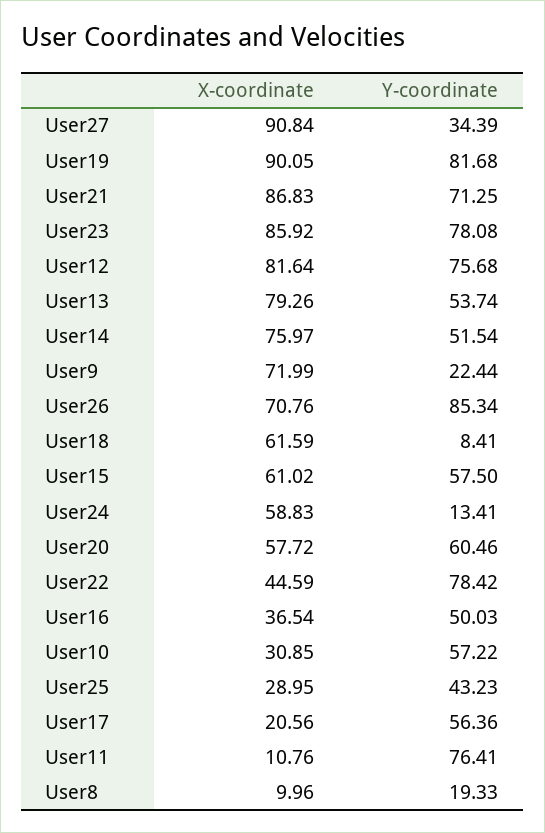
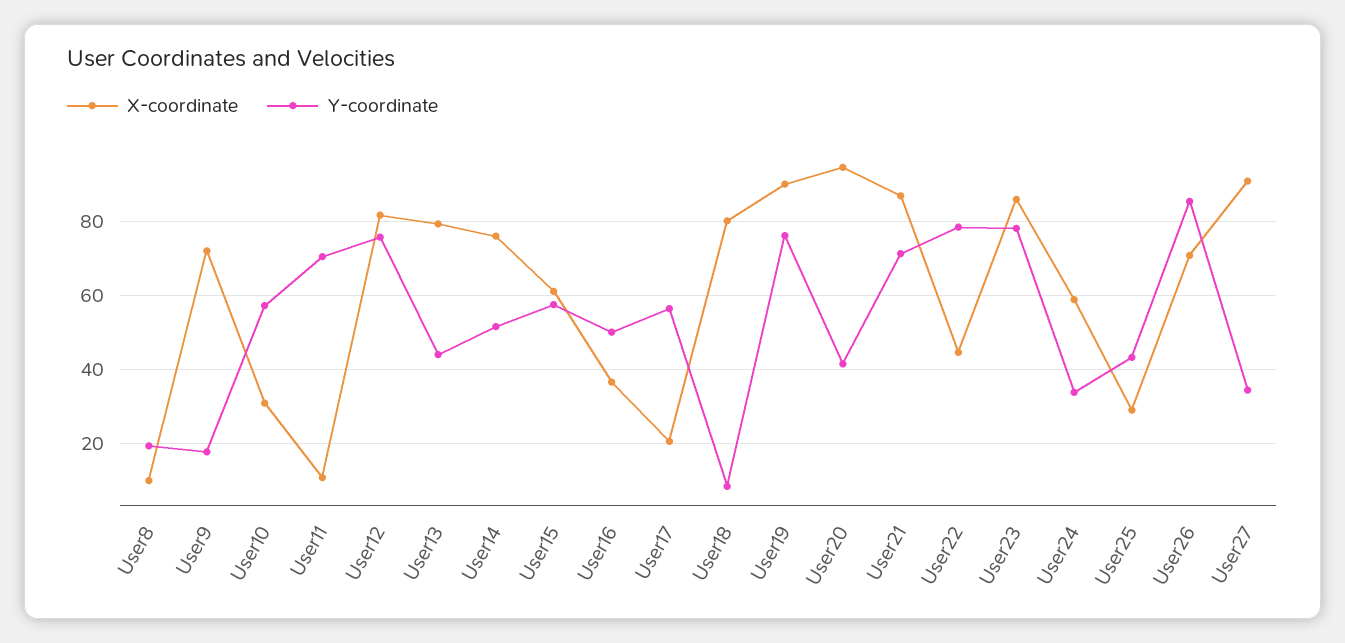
  {
    "X-coordinate": {
      "User27": 90.84,
      "User19": 90.05,
      "User21": 86.83,
      "User23": 85.92,
      "User12": 81.64,
      "User13": 79.26,
      "User14": 75.97,
      "User9": 71.99,
      "User26": 70.76,
-     "User18": 61.59,
+     "User18": 80,
      "User15": 61.02,
      "User24": 58.83,
-     "User20": 57.72,
+     "User20": 94,
      "User22": 44.59,
      "User16": 36.54,
      "User10": 30.85,
      "User25": 28.95,
      "User17": 20.56,
      "User11": 10.76,
      "User8": 9.96
    },
    "Y-coordinate": {
      "User27": 34.39,
-     "User19": 81.68,
+     "User19": 76,
      "User21": 71.25,
      "User23": 78.08,
      "User12": 75.68,
-     "User13": 53.74,
+     "User13": 44,
      "User14": 51.54,
-     "User9": 22.44,
+     "User9": 18,
      "User26": 85.34,
      "User18": 8.41,
      "User15": 57.5,
-     "User24": 13.41,
+     "User24": 34,
-     "User20": 60.46,
+     "User20": 42,
      "User22": 78.42,
      "User16": 50.03,
      "User10": 57.22,
      "User25": 43.23,
      "User17": 56.36,
-     "User11": 76.41,
+     "User11": 70,
      "User8": 19.33
    }
  }

